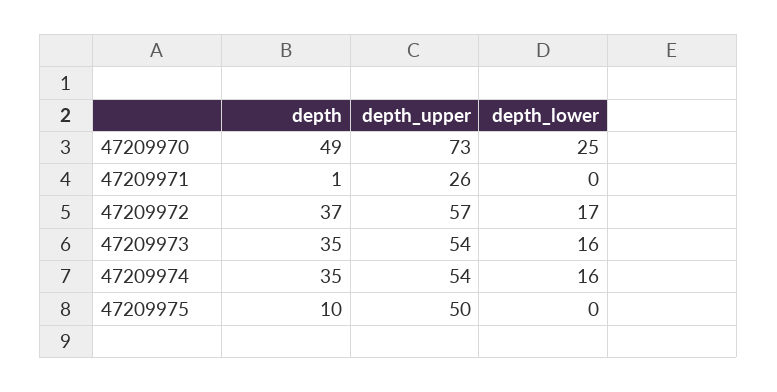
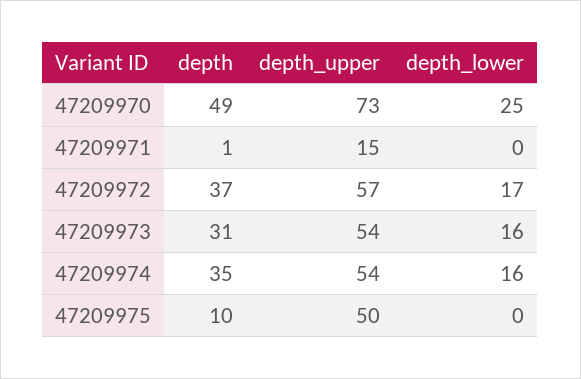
  {
    "depth": {
      "47209970": 49,
      "47209971": 1,
      "47209972": 37,
-     "47209973": 35,
+     "47209973": 31,
      "47209974": 35,
      "47209975": 10
    },
    "depth_upper": {
      "47209970": 73,
-     "47209971": 26,
+     "47209971": 15,
      "47209972": 57,
      "47209973": 54,
      "47209974": 54,
      "47209975": 50
    },
    "depth_lower": {
      "47209970": 25,
      "47209971": 0,
      "47209972": 17,
      "47209973": 16,
      "47209974": 16,
      "47209975": 0
    }
  }

